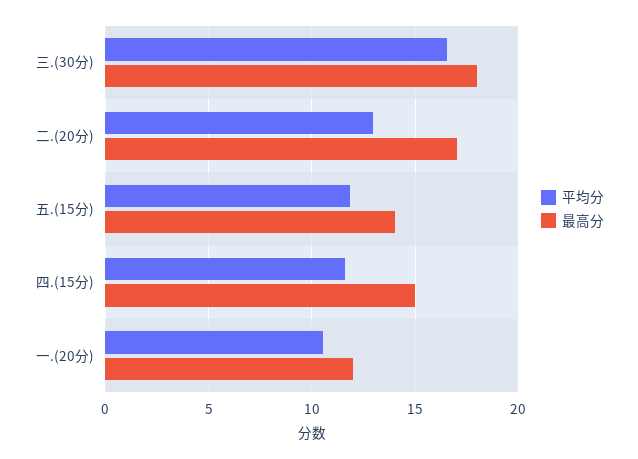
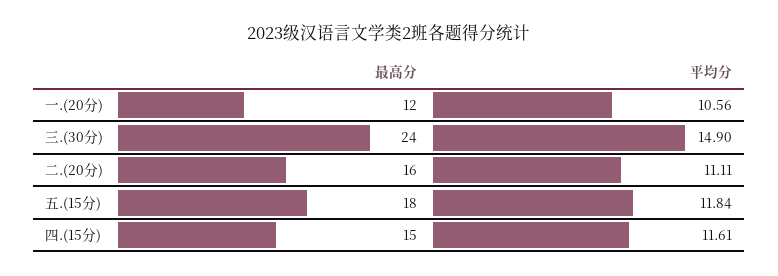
  {
    "平均分": {
-     "三.(30分)": 16.5,
+     "三.(30分)": 14.9,
-     "二.(20分)": 13,
+     "二.(20分)": 11.11,
      "五.(15分)": 11.84,
      "四.(15分)": 11.61,
      "一.(20分)": 10.56
    },
    "最高分": {
-     "三.(30分)": 18,
+     "三.(30分)": 24,
-     "二.(20分)": 17,
+     "二.(20分)": 16,
-     "五.(15分)": 14,
+     "五.(15分)": 18,
      "四.(15分)": 15,
      "一.(20分)": 12
    }
  }

